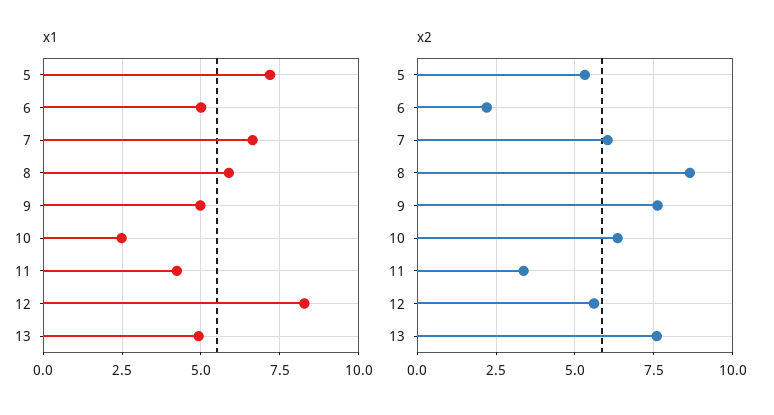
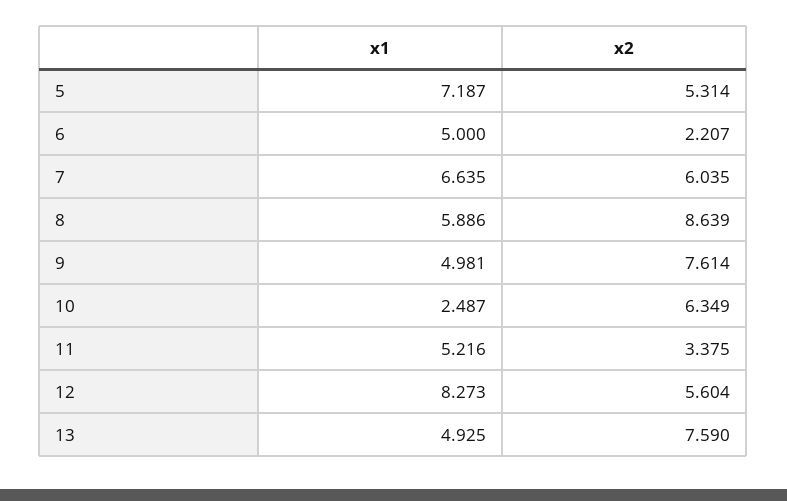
  {
    "x1": {
      "5": 7.187,
      "6": 5,
      "7": 6.635,
      "8": 5.886,
      "9": 4.981,
      "10": 2.487,
-     "11": 4.25,
+     "11": 5.216,
      "12": 8.273,
      "13": 4.925
    },
    "x2": {
      "5": 5.314,
      "6": 2.207,
      "7": 6.035,
      "8": 8.639,
      "9": 7.614,
      "10": 6.349,
      "11": 3.375,
      "12": 5.604,
      "13": 7.59
    }
  }

